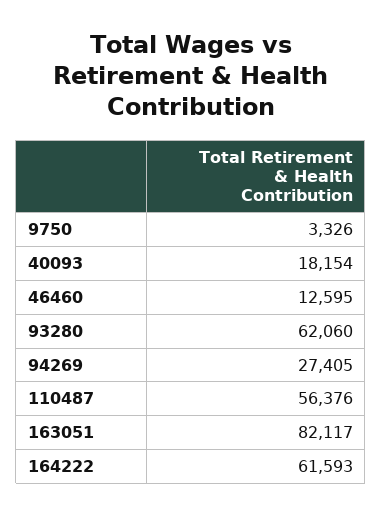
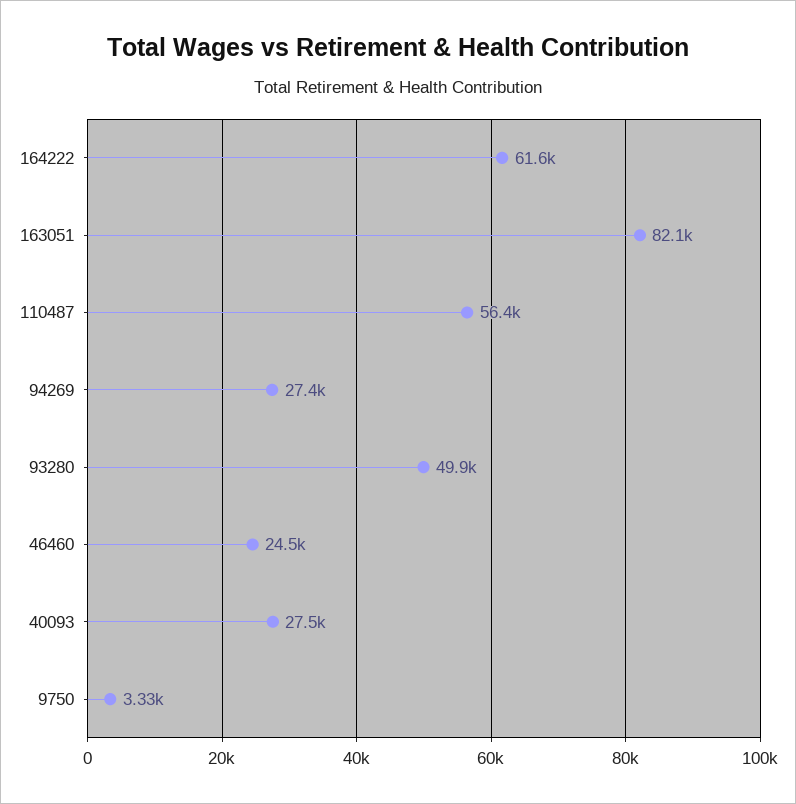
  {
    "9750": 3326,
-   "40093": 18154,
+   "40093": 27500,
-   "46460": 12595,
+   "46460": 24500,
-   "93280": 62060,
+   "93280": 49900,
    "94269": 27405,
    "110487": 56376,
    "163051": 82117,
    "164222": 61593
  }

